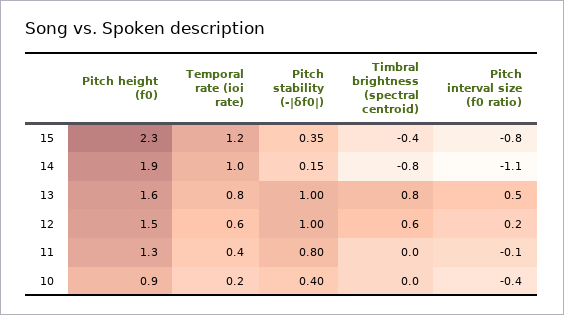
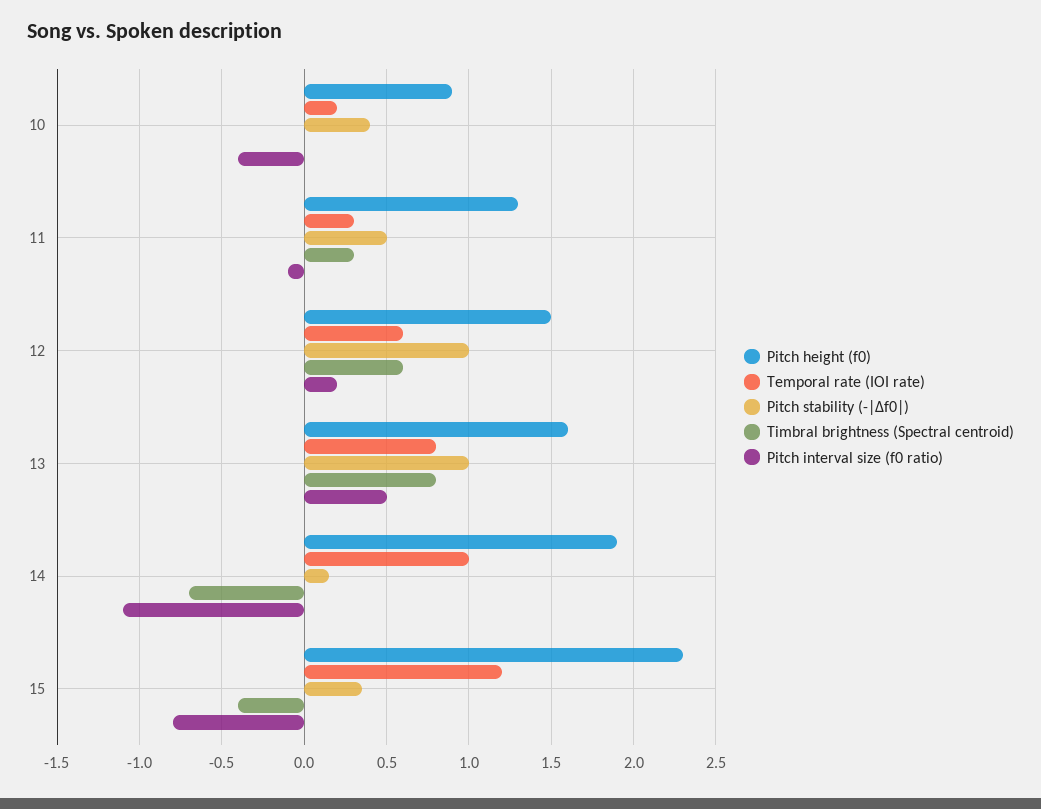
  {
    "Pitch height (f0)": {
      "15": 2.3,
      "14": 1.9,
      "13": 1.6,
      "12": 1.5,
      "11": 1.3,
      "10": 0.9
    },
    "Temporal rate (ioi rate)": {
      "15": 1.2,
      "14": 1,
      "13": 0.8,
      "12": 0.6,
-     "11": 0.4,
+     "11": 0.3,
      "10": 0.2
    },
    "Pitch stability (-|δf0|)": {
      "15": 0.35,
      "14": 0.15,
      "13": 1,
      "12": 1,
-     "11": 0.8,
+     "11": 0.5,
      "10": 0.4
    },
    "Timbral brightness (spectral centroid)": {
      "15": -0.4,
-     "14": -0.8,
+     "14": -0.7,
      "13": 0.8,
      "12": 0.6,
-     "11": 0,
+     "11": 0.3,
      "10": 0
    },
    "Pitch interval size (f0 ratio)": {
      "15": -0.8,
      "14": -1.1,
      "13": 0.5,
      "12": 0.2,
      "11": -0.1,
      "10": -0.4
    }
  }

